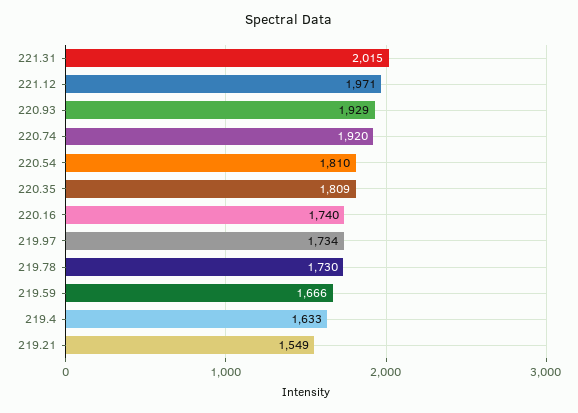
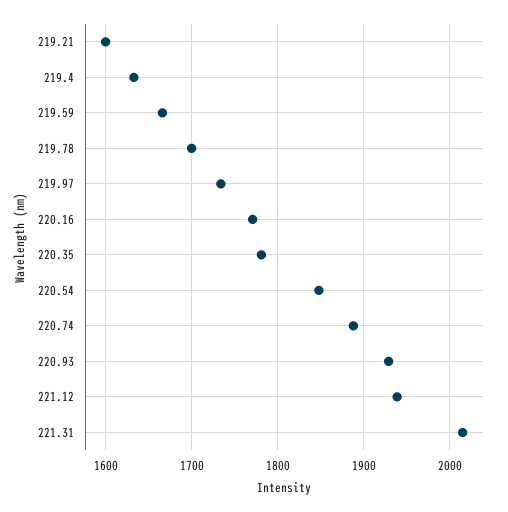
  {
    "221.31": 2015,
-   "221.12": 1971,
+   "221.12": 1940,
    "220.93": 1929,
-   "220.74": 1920,
+   "220.74": 1890,
-   "220.54": 1810,
+   "220.54": 1850,
-   "220.35": 1809,
+   "220.35": 1780,
-   "220.16": 1740,
+   "220.16": 1770,
    "219.97": 1734,
-   "219.78": 1730,
+   "219.78": 1700,
    "219.59": 1666,
    "219.4": 1633,
-   "219.21": 1549
+   "219.21": 1600
  }

